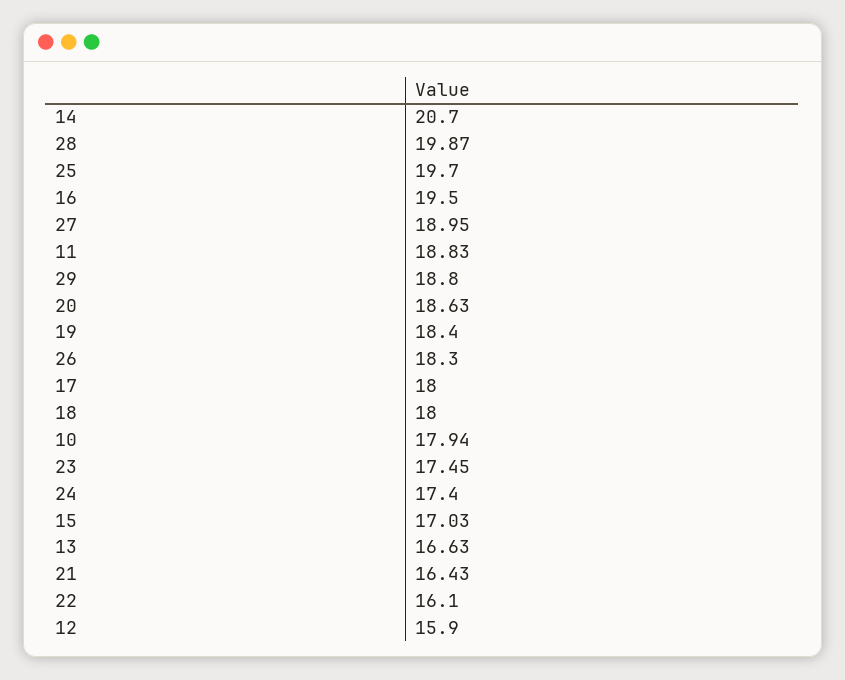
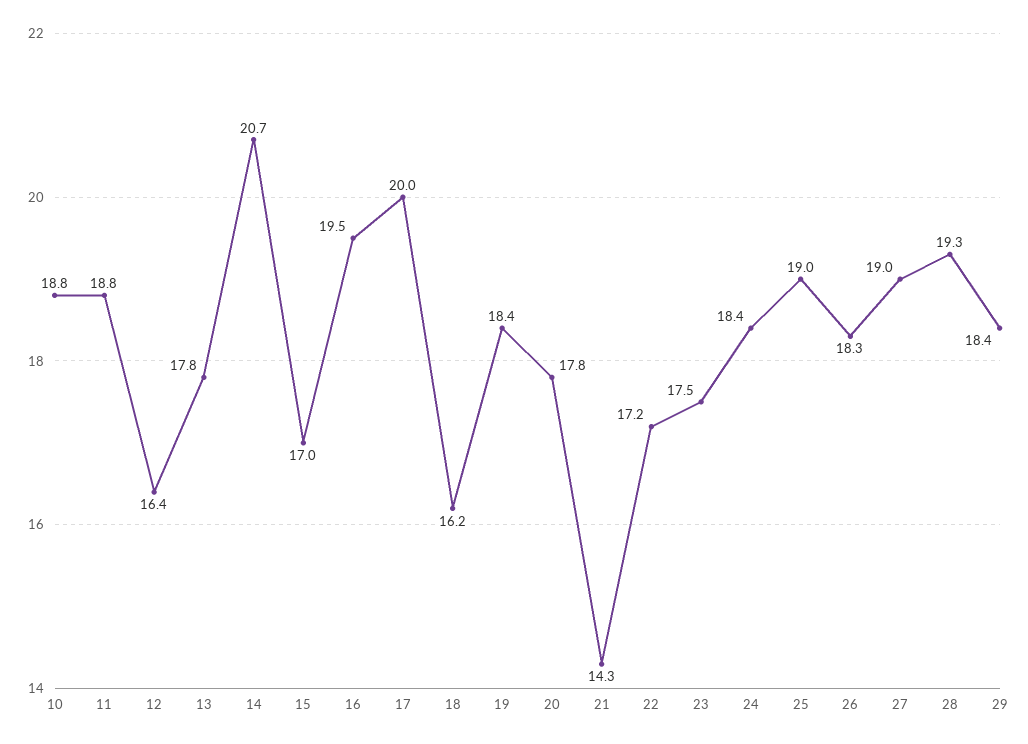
  {
    "14": 20.7,
-   "28": 19.87,
+   "28": 19.3,
-   "25": 19.7,
+   "25": 19,
    "16": 19.5,
    "27": 18.95,
    "11": 18.83,
-   "29": 18.8,
+   "29": 18.4,
-   "20": 18.63,
+   "20": 17.8,
    "19": 18.4,
    "26": 18.3,
-   "17": 18,
+   "17": 20,
-   "18": 18,
+   "18": 16.2,
-   "10": 17.94,
+   "10": 18.8,
    "23": 17.45,
-   "24": 17.4,
+   "24": 18.4,
    "15": 17.03,
-   "13": 16.63,
+   "13": 17.8,
-   "21": 16.43,
+   "21": 14.3,
-   "22": 16.1,
+   "22": 17.2,
-   "12": 15.9
+   "12": 16.4
  }

